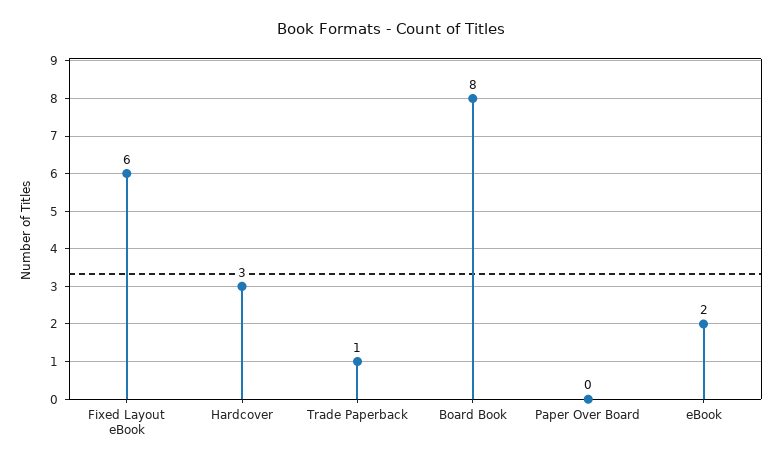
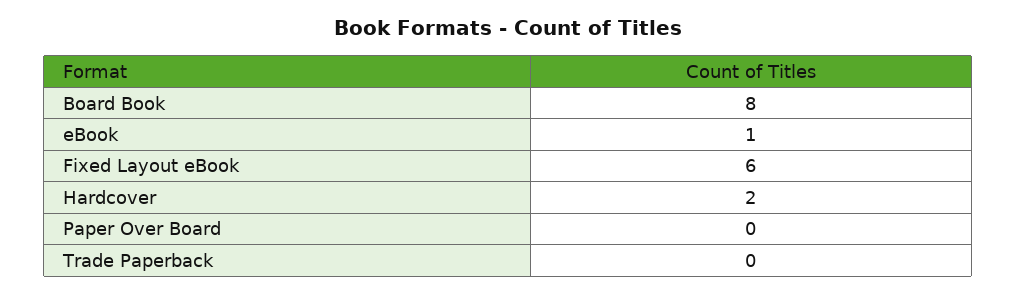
  {
    "Fixed Layout eBook": 6,
-   "Hardcover": 3,
+   "Hardcover": 2,
-   "Trade Paperback": 1,
+   "Trade Paperback": 0,
    "Board Book": 8,
    "Paper Over Board": 0,
-   "eBook": 2
+   "eBook": 1
  }

